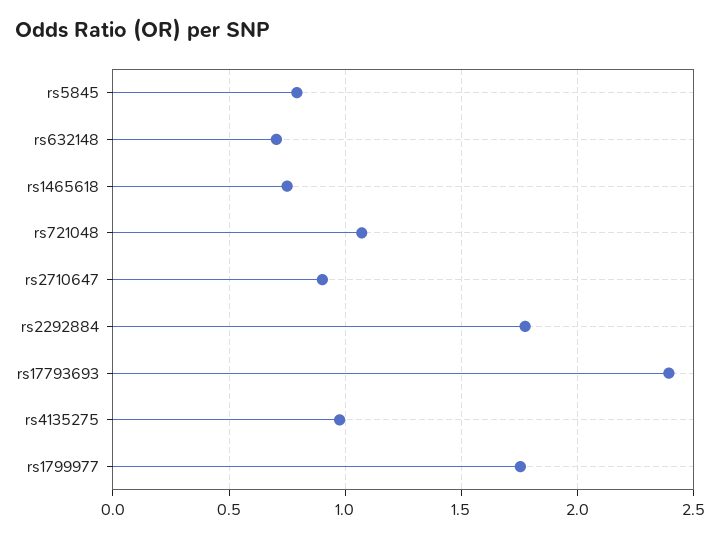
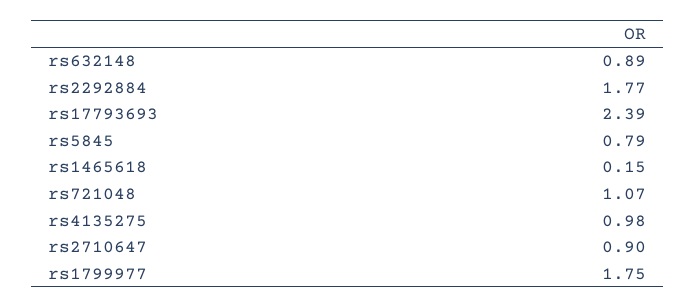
  {
    "rs5845": 0.79,
-   "rs632148": 0.7,
+   "rs632148": 0.89,
-   "rs1465618": 0.75,
+   "rs1465618": 0.15,
    "rs721048": 1.07,
    "rs2710647": 0.9,
    "rs2292884": 1.77,
    "rs17793693": 2.39,
    "rs4135275": 0.98,
    "rs1799977": 1.75
  }

